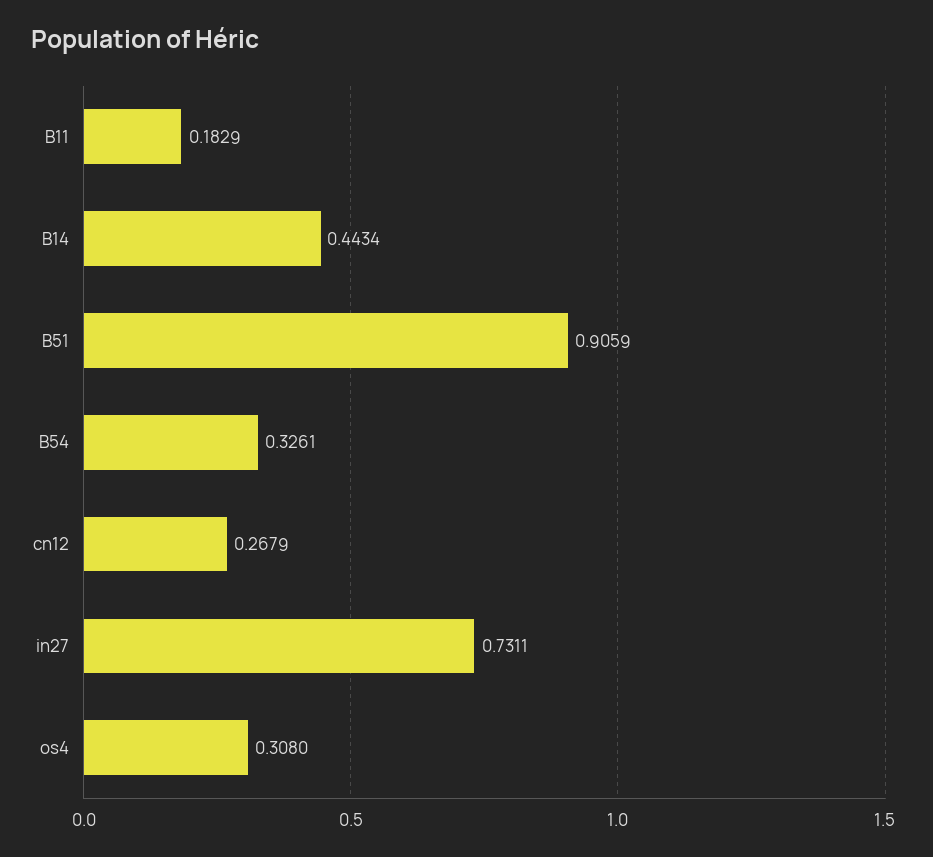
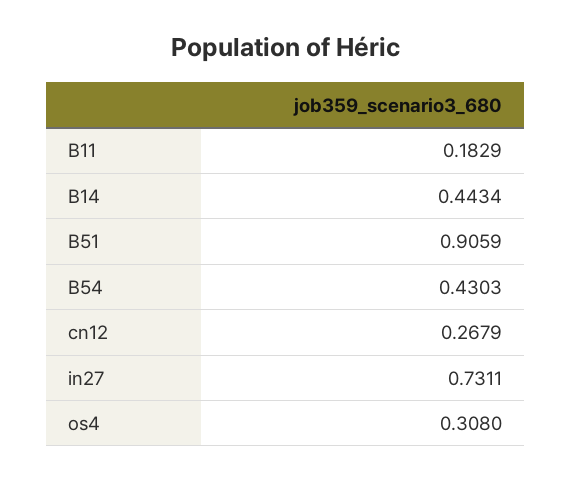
  {
    "B11": 0.1829,
    "B14": 0.4434,
    "B51": 0.9059,
-   "B54": 0.3261,
+   "B54": 0.4303,
    "cn12": 0.2679,
    "in27": 0.7311,
    "os4": 0.308
  }

